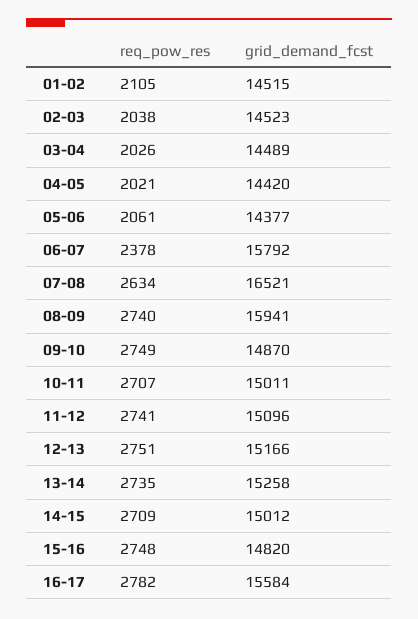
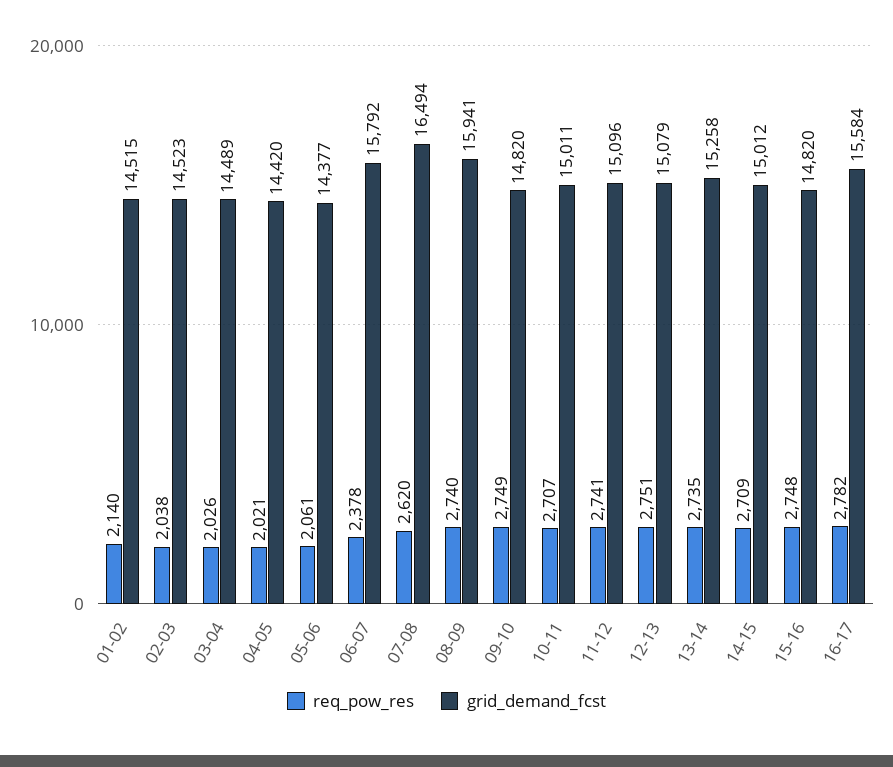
  {
    "req_pow_res": {
-     "01-02": 2105,
+     "01-02": 2140,
      "02-03": 2038,
      "03-04": 2026,
      "04-05": 2021,
      "05-06": 2061,
      "06-07": 2378,
-     "07-08": 2634,
+     "07-08": 2620,
      "08-09": 2740,
      "09-10": 2749,
      "10-11": 2707,
      "11-12": 2741,
      "12-13": 2751,
      "13-14": 2735,
      "14-15": 2709,
      "15-16": 2748,
      "16-17": 2782
    },
    "grid_demand_fcst": {
      "01-02": 14515,
      "02-03": 14523,
      "03-04": 14489,
      "04-05": 14420,
      "05-06": 14377,
      "06-07": 15792,
-     "07-08": 16521,
+     "07-08": 16494,
      "08-09": 15941,
-     "09-10": 14870,
+     "09-10": 14820,
      "10-11": 15011,
      "11-12": 15096,
-     "12-13": 15166,
+     "12-13": 15079,
      "13-14": 15258,
      "14-15": 15012,
      "15-16": 14820,
      "16-17": 15584
    }
  }

